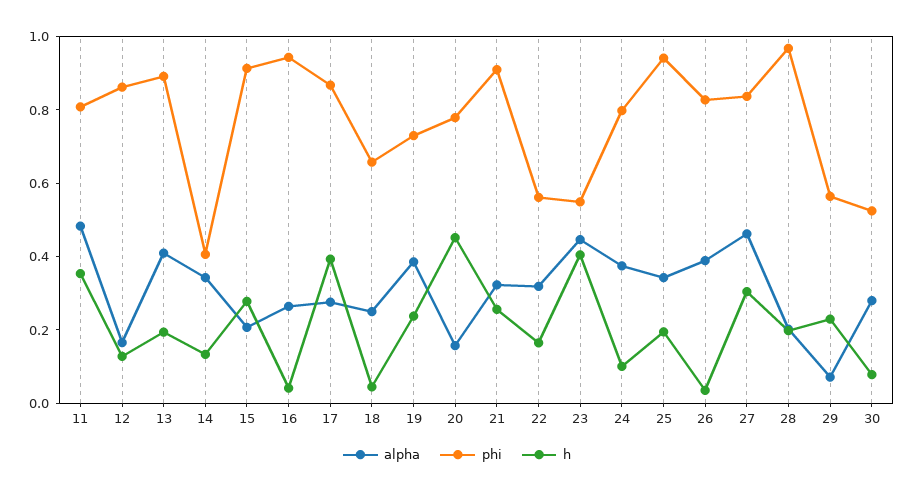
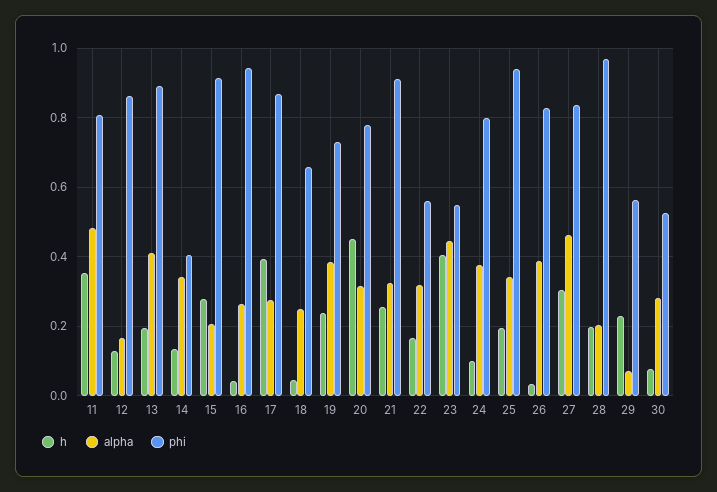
  {
    "alpha": {
      "11": 0.48,
      "12": 0.16,
      "13": 0.4,
      "14": 0.34,
      "15": 0.2,
      "16": 0.26,
      "17": 0.28,
      "18": 0.26,
      "19": 0.38,
-     "20": 0.15,
+     "20": 0.32,
      "21": 0.32,
      "22": 0.32,
      "23": 0.44,
      "24": 0.38,
      "25": 0.34,
      "26": 0.38,
      "27": 0.46,
      "28": 0.2,
      "29": 0.08,
      "30": 0.28
    },
    "phi": {
      "11": 0.8,
      "12": 0.86,
      "13": 0.9,
      "14": 0.4,
      "15": 0.92,
      "16": 0.94,
      "17": 0.86,
      "18": 0.66,
      "19": 0.72,
      "20": 0.78,
      "21": 0.92,
      "22": 0.56,
      "23": 0.54,
      "24": 0.8,
      "25": 0.94,
      "26": 0.82,
      "27": 0.84,
      "28": 0.96,
      "29": 0.56,
      "30": 0.52
    },
    "h": {
      "11": 0.36,
      "12": 0.12,
      "13": 0.2,
      "14": 0.14,
      "15": 0.28,
      "16": 0.04,
      "17": 0.4,
      "18": 0.04,
      "19": 0.24,
      "20": 0.46,
      "21": 0.26,
      "22": 0.16,
      "23": 0.4,
      "24": 0.1,
      "25": 0.2,
      "26": 0.04,
      "27": 0.3,
      "28": 0.2,
      "29": 0.22,
      "30": 0.08
    }
  }

